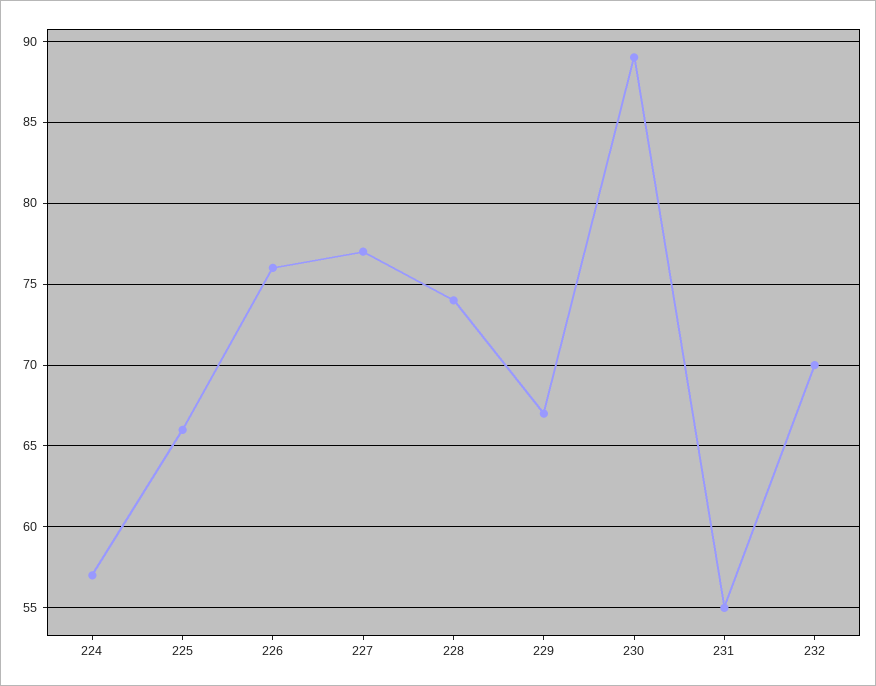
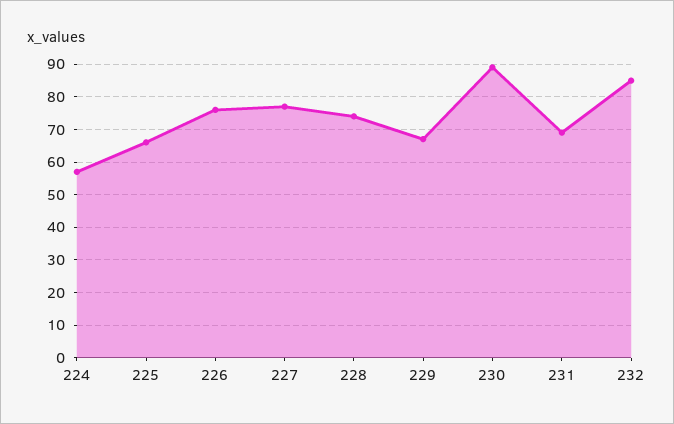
  {
    "224": 57,
    "225": 66,
    "226": 76,
    "227": 77,
    "228": 74,
    "229": 67,
    "230": 89,
-   "231": 55,
+   "231": 70,
-   "232": 70
+   "232": 85
  }

